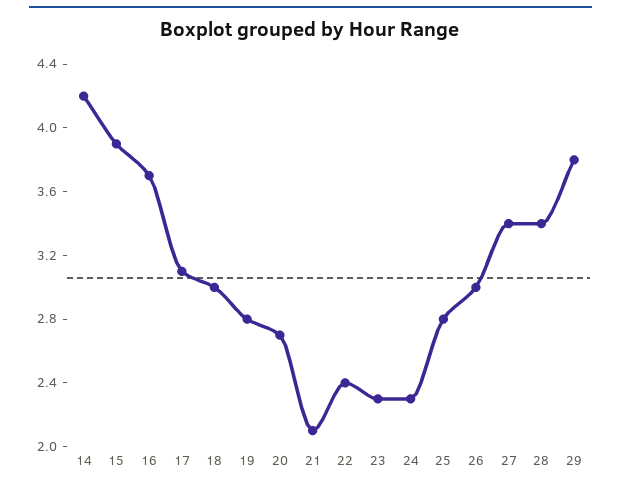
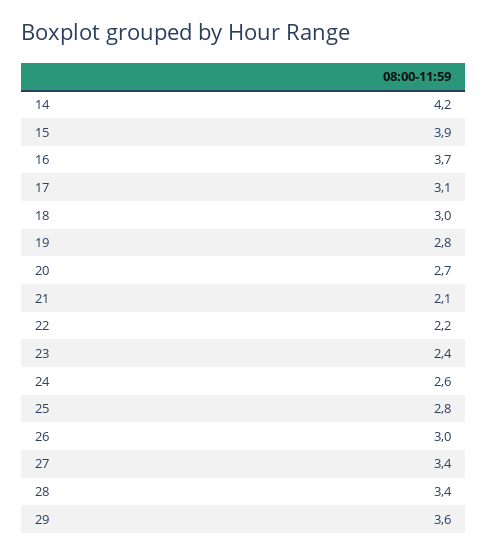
  {
    "14": 4.2,
    "15": 3.9,
    "16": 3.7,
    "17": 3.1,
    "18": 3,
    "19": 2.8,
    "20": 2.7,
    "21": 2.1,
-   "22": 2.4,
+   "22": 2.2,
-   "23": 2.3,
+   "23": 2.4,
-   "24": 2.3,
+   "24": 2.6,
    "25": 2.8,
    "26": 3,
    "27": 3.4,
    "28": 3.4,
-   "29": 3.8
+   "29": 3.6
  }

